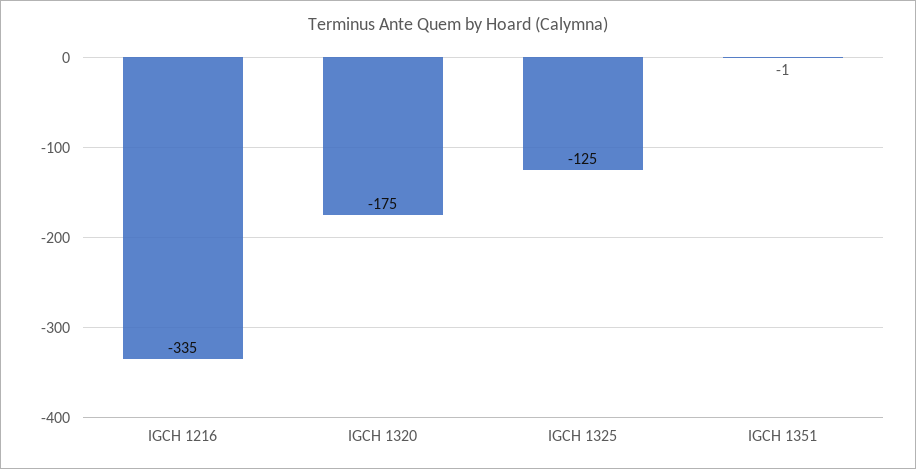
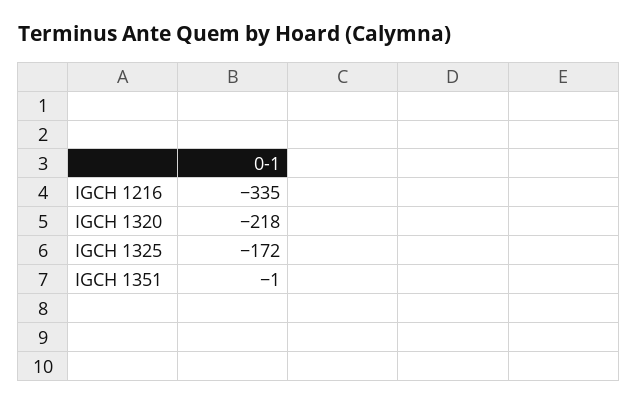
  {
    "IGCH 1216": -335,
-   "IGCH 1320": -175,
+   "IGCH 1320": -218,
-   "IGCH 1325": -125,
+   "IGCH 1325": -172,
    "IGCH 1351": -1
  }

